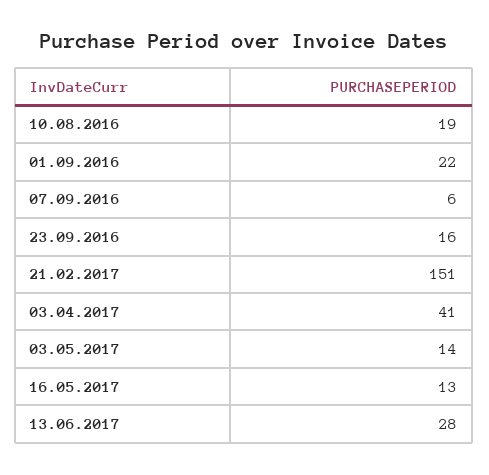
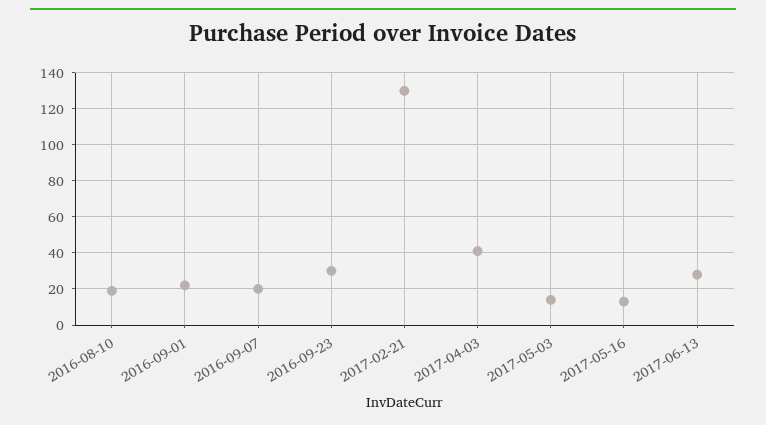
  {
    "10.08.2016": 19,
    "01.09.2016": 22,
-   "07.09.2016": 6,
+   "07.09.2016": 20,
-   "23.09.2016": 16,
+   "23.09.2016": 30,
-   "21.02.2017": 151,
+   "21.02.2017": 130,
    "03.04.2017": 41,
    "03.05.2017": 14,
    "16.05.2017": 13,
    "13.06.2017": 28
  }

